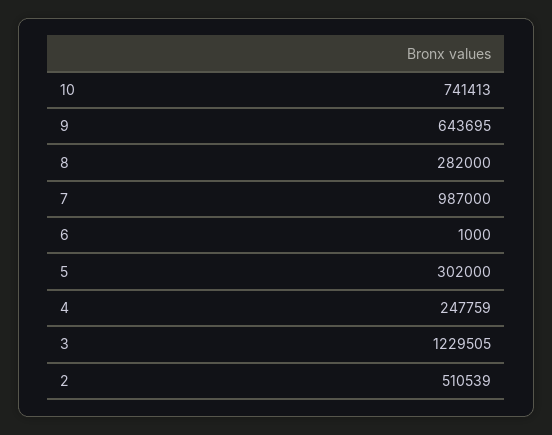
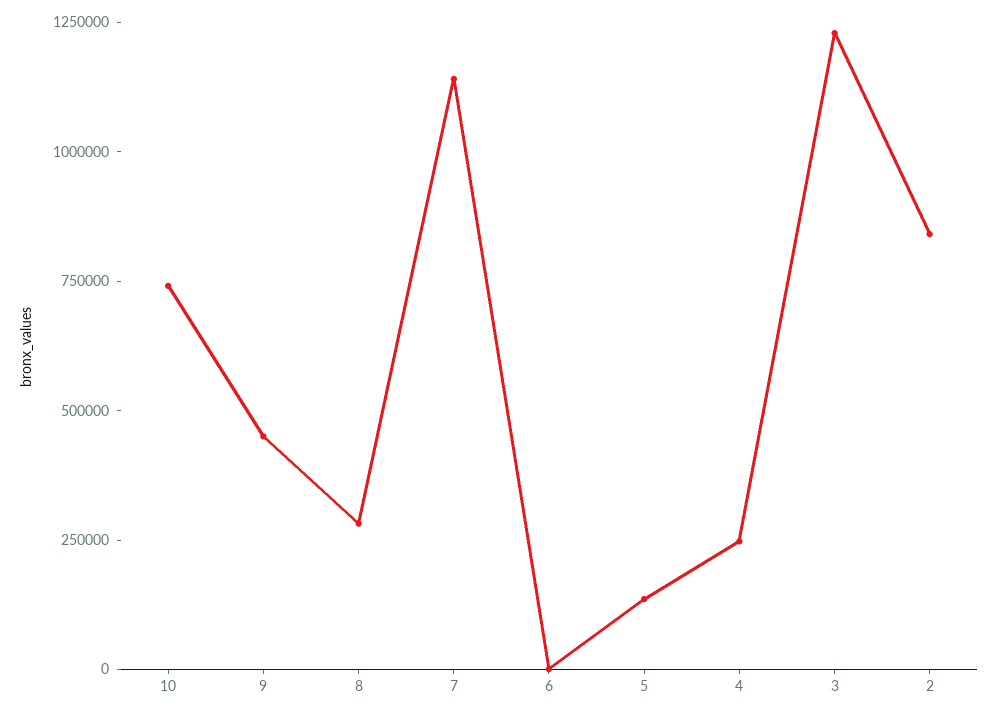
  {
    "10": 741413,
-   "9": 643695,
+   "9": 450000,
    "8": 282000,
-   "7": 987000,
+   "7": 1150000,
    "6": 1000,
-   "5": 302000,
+   "5": 150000,
    "4": 247759,
    "3": 1229505,
-   "2": 510539
+   "2": 850000
  }

